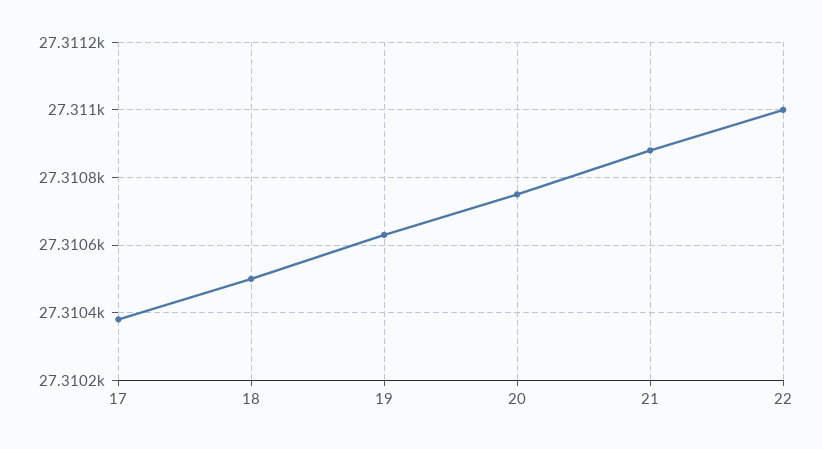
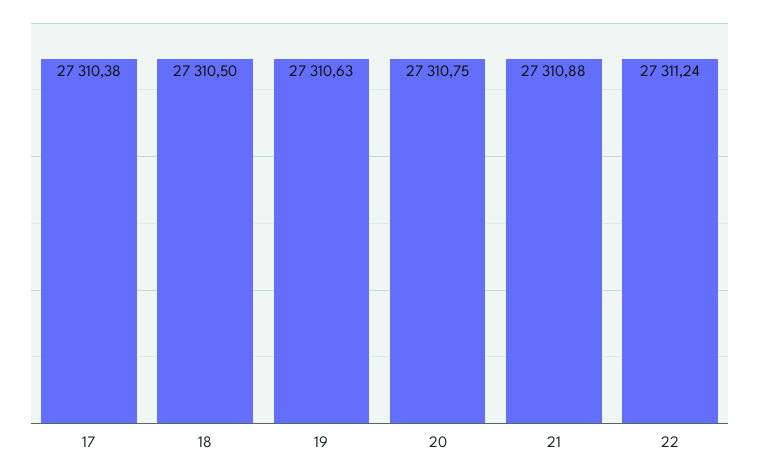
  {
    "17": 27310.38,
    "18": 27310.5,
    "19": 27310.63,
    "20": 27310.75,
    "21": 27310.88,
-   "22": 27311
+   "22": 27311.24
  }

